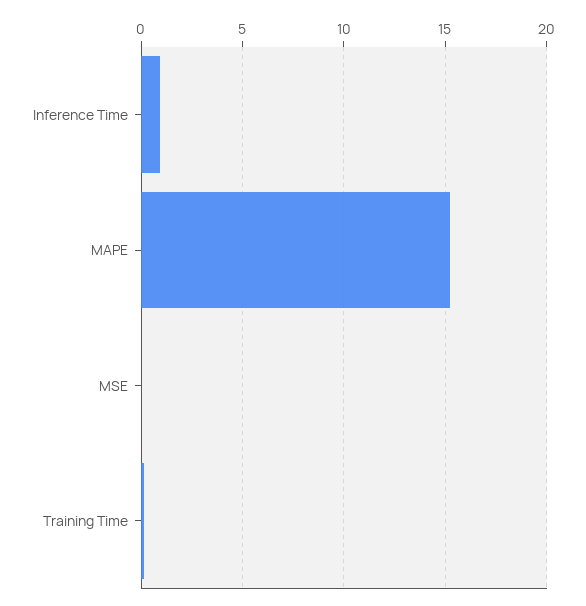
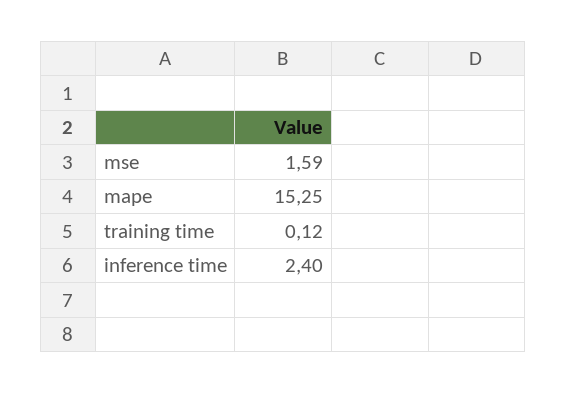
  {
-   "Inference Time": 1,
+   "Inference Time": 2.4,
    "MAPE": 15.25,
-   "MSE": 0,
+   "MSE": 1.59,
    "Training Time": 0.12
  }

